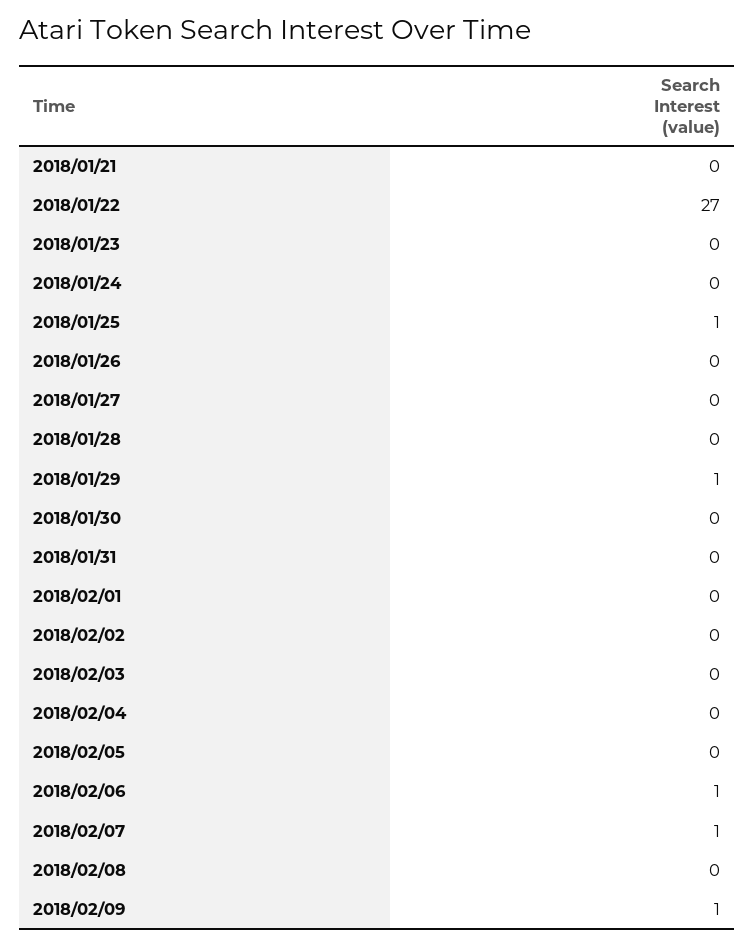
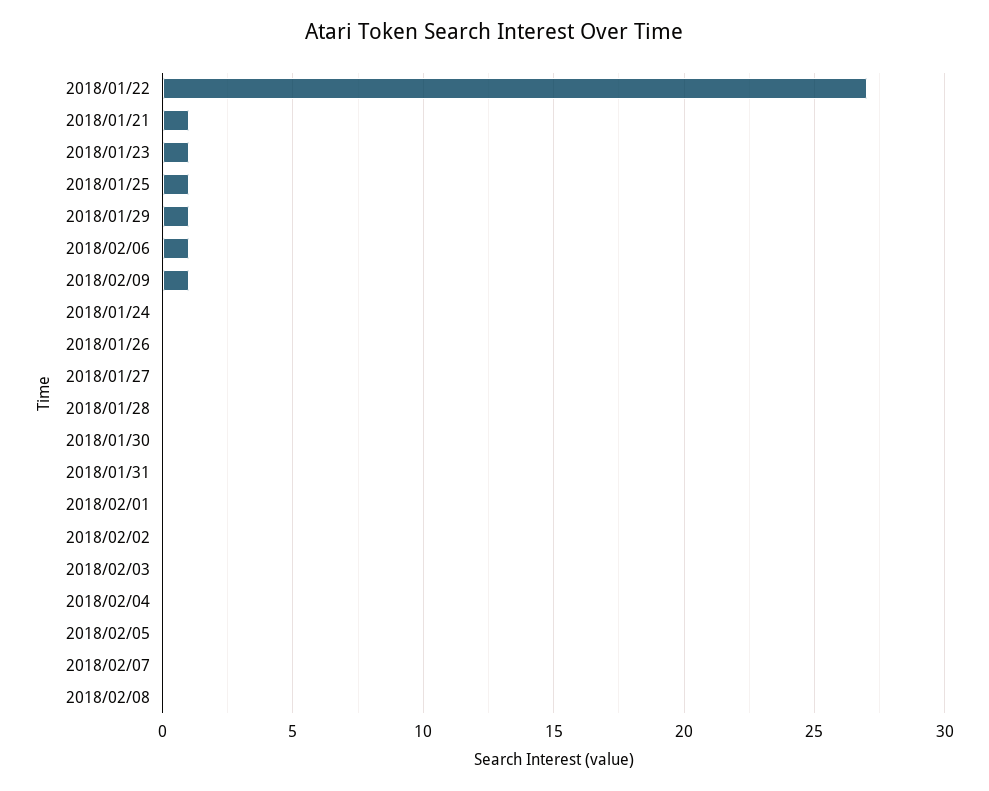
  {
-   "2018/01/21": 0,
+   "2018/01/21": 1,
    "2018/01/22": 27,
-   "2018/01/23": 0,
+   "2018/01/23": 1,
    "2018/01/24": 0,
    "2018/01/25": 1,
    "2018/01/26": 0,
    "2018/01/27": 0,
    "2018/01/28": 0,
    "2018/01/29": 1,
    "2018/01/30": 0,
    "2018/01/31": 0,
    "2018/02/01": 0,
    "2018/02/02": 0,
    "2018/02/03": 0,
    "2018/02/04": 0,
    "2018/02/05": 0,
    "2018/02/06": 1,
-   "2018/02/07": 1,
+   "2018/02/07": 0,
    "2018/02/08": 0,
    "2018/02/09": 1
  }

